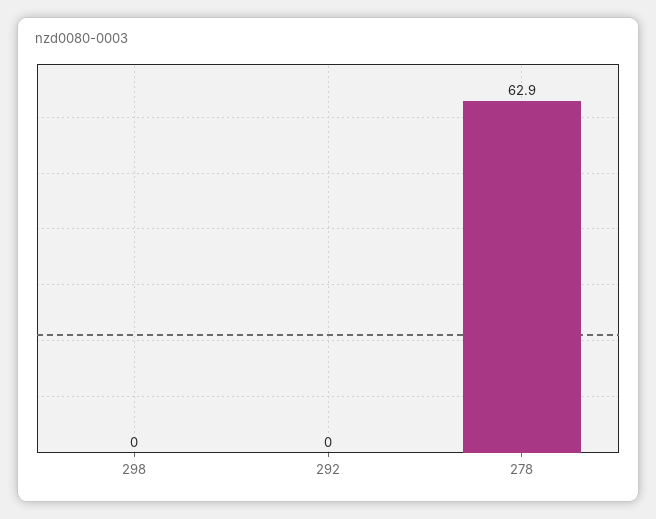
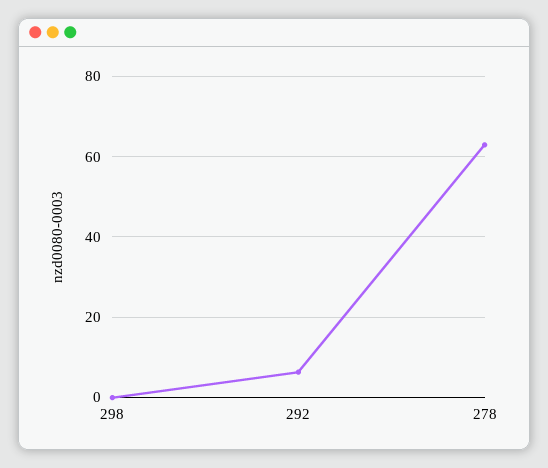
  {
    "298": 0,
-   "292": 0,
+   "292": 6,
    "278": 62.9
  }

